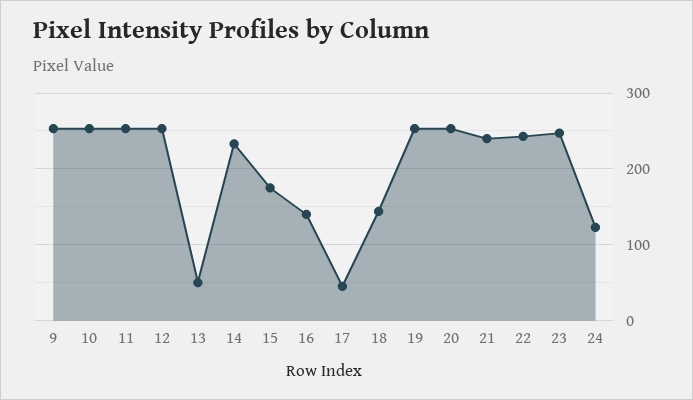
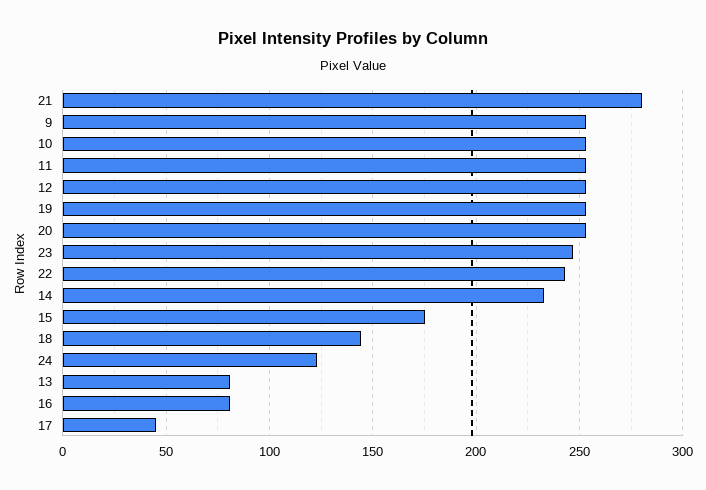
  {
    "9": 255,
    "10": 255,
    "11": 255,
    "12": 255,
-   "13": 50,
+   "13": 80,
    "14": 235,
    "15": 175,
-   "16": 140,
+   "16": 80,
    "17": 45,
    "18": 145,
    "19": 255,
    "20": 255,
-   "21": 240,
+   "21": 280,
    "22": 245,
    "23": 245,
    "24": 125
  }

